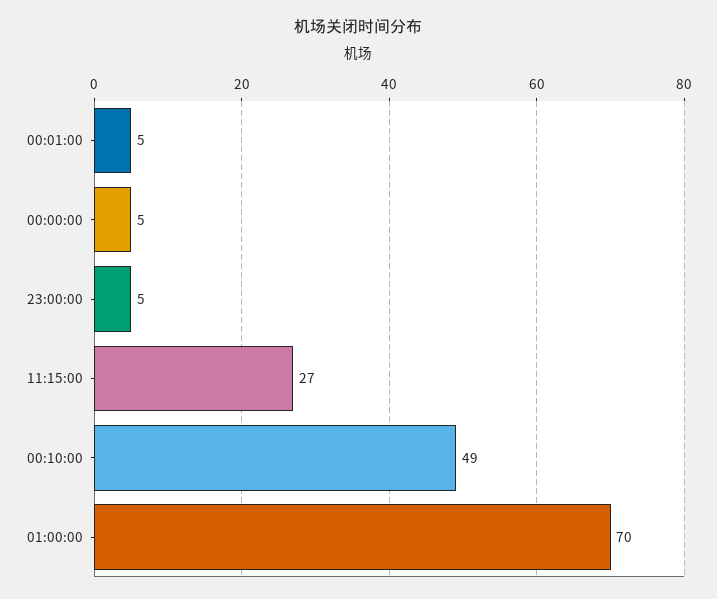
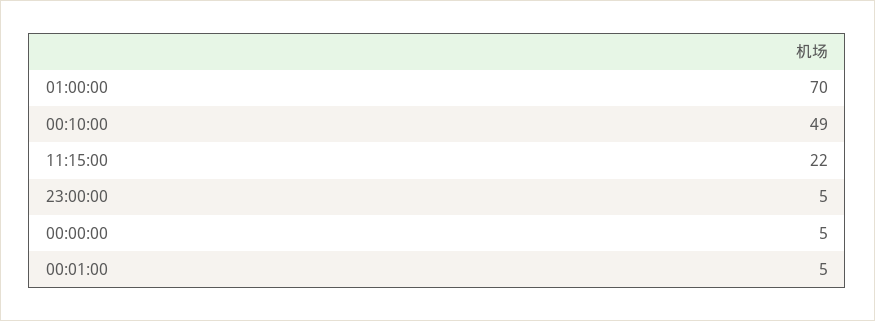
  {
    "00:01:00": 5,
    "00:00:00": 5,
    "23:00:00": 5,
-   "11:15:00": 27,
+   "11:15:00": 22,
    "00:10:00": 49,
    "01:00:00": 70
  }

